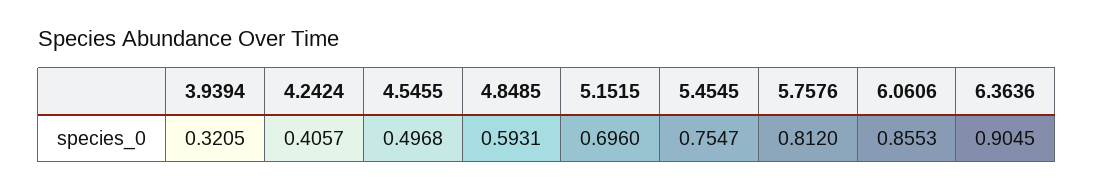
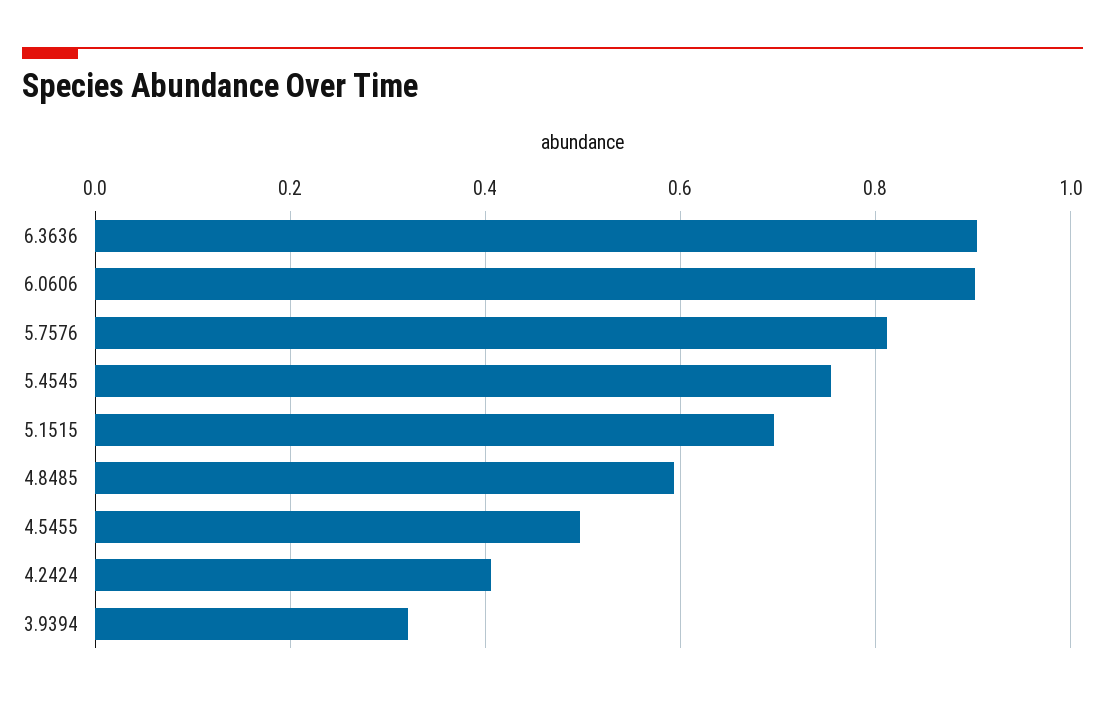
  {
    "3.9394": 0.3205,
    "4.2424": 0.4057,
    "4.5455": 0.4968,
    "4.8485": 0.5931,
    "5.1515": 0.696,
    "5.4545": 0.7547,
    "5.7576": 0.812,
-   "6.0606": 0.8553,
+   "6.0606": 0.9,
    "6.3636": 0.9045
  }

